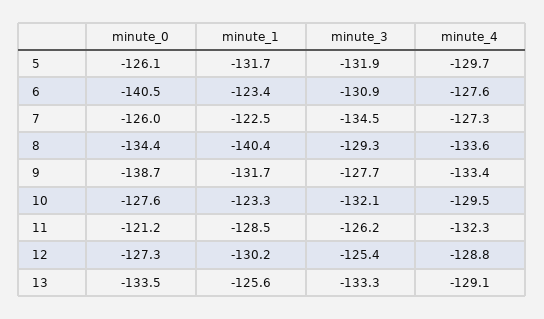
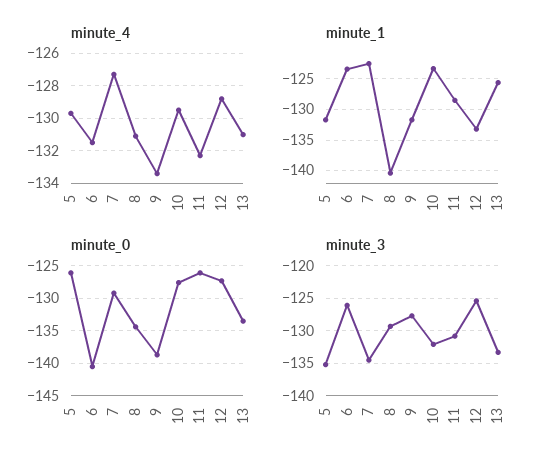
  {
    "minute_0": {
      "5": -126.1,
      "6": -140.5,
-     "7": -126,
+     "7": -129,
      "8": -134.4,
      "9": -138.7,
      "10": -127.6,
-     "11": -121.2,
+     "11": -126,
      "12": -127.3,
      "13": -133.5
    },
    "minute_1": {
      "5": -131.7,
      "6": -123.4,
      "7": -122.5,
      "8": -140.4,
      "9": -131.7,
      "10": -123.3,
      "11": -128.5,
-     "12": -130.2,
+     "12": -133,
      "13": -125.6
    },
    "minute_3": {
-     "5": -131.9,
+     "5": -135,
-     "6": -130.9,
+     "6": -126,
      "7": -134.5,
      "8": -129.3,
      "9": -127.7,
      "10": -132.1,
-     "11": -126.2,
+     "11": -131,
      "12": -125.4,
      "13": -133.3
    },
    "minute_4": {
      "5": -129.7,
-     "6": -127.6,
+     "6": -131.5,
      "7": -127.3,
-     "8": -133.6,
+     "8": -131,
      "9": -133.4,
      "10": -129.5,
      "11": -132.3,
      "12": -128.8,
-     "13": -129.1
+     "13": -131
    }
  }

